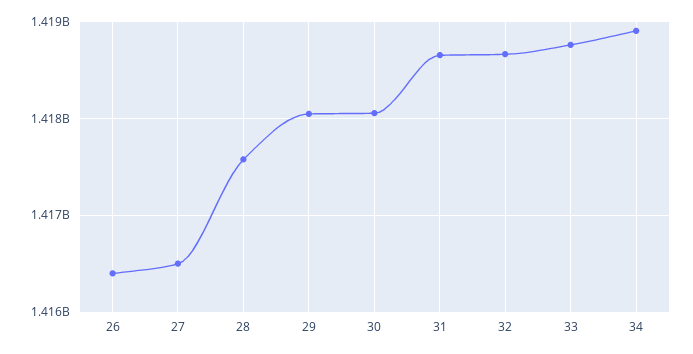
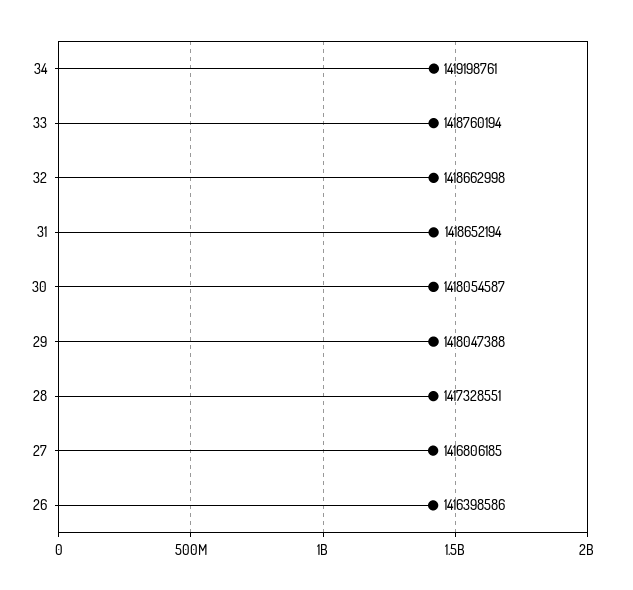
  {
    "26": 1416398586,
-   "27": 1416500000,
+   "27": 1416806185,
-   "28": 1417600000,
+   "28": 1417328551,
    "29": 1418047388,
    "30": 1418054587,
    "31": 1418652194,
    "32": 1418662998,
    "33": 1418760194,
-   "34": 1418900000
+   "34": 1419198761
  }

